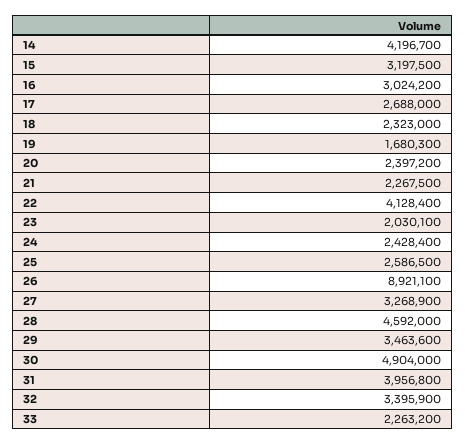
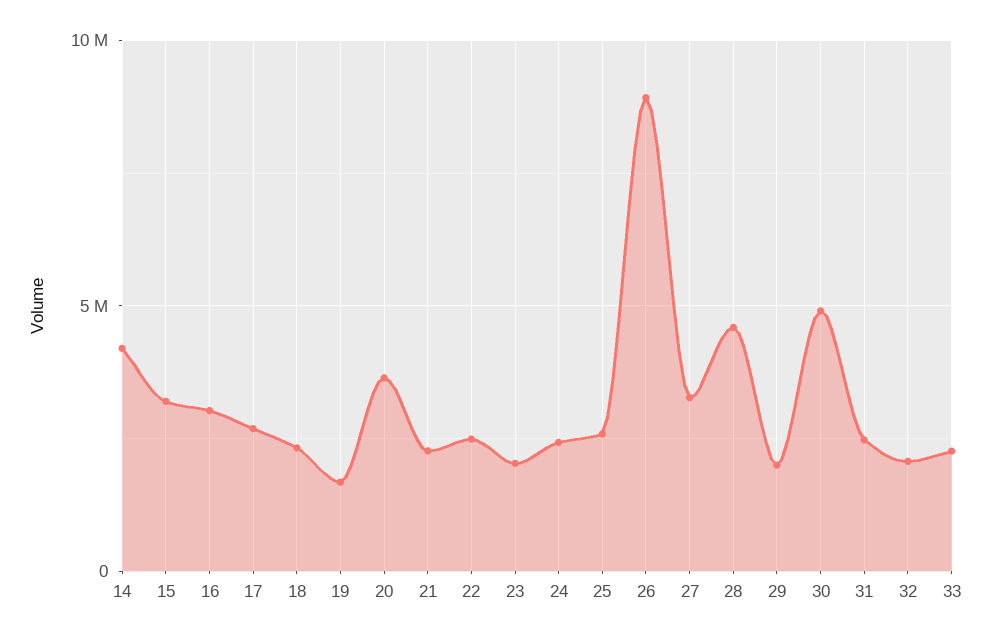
  {
    "14": 4196700,
    "15": 3197500,
    "16": 3024200,
    "17": 2688000,
    "18": 2323000,
    "19": 1680300,
-   "20": 2397200,
+   "20": 3500000,
    "21": 2267500,
-   "22": 4128400,
+   "22": 2500000,
    "23": 2030100,
    "24": 2428400,
    "25": 2586500,
    "26": 8921100,
    "27": 3268900,
    "28": 4592000,
-   "29": 3463600,
+   "29": 2000000,
    "30": 4904000,
-   "31": 3956800,
+   "31": 2500000,
-   "32": 3395900,
+   "32": 2000000,
    "33": 2263200
  }

